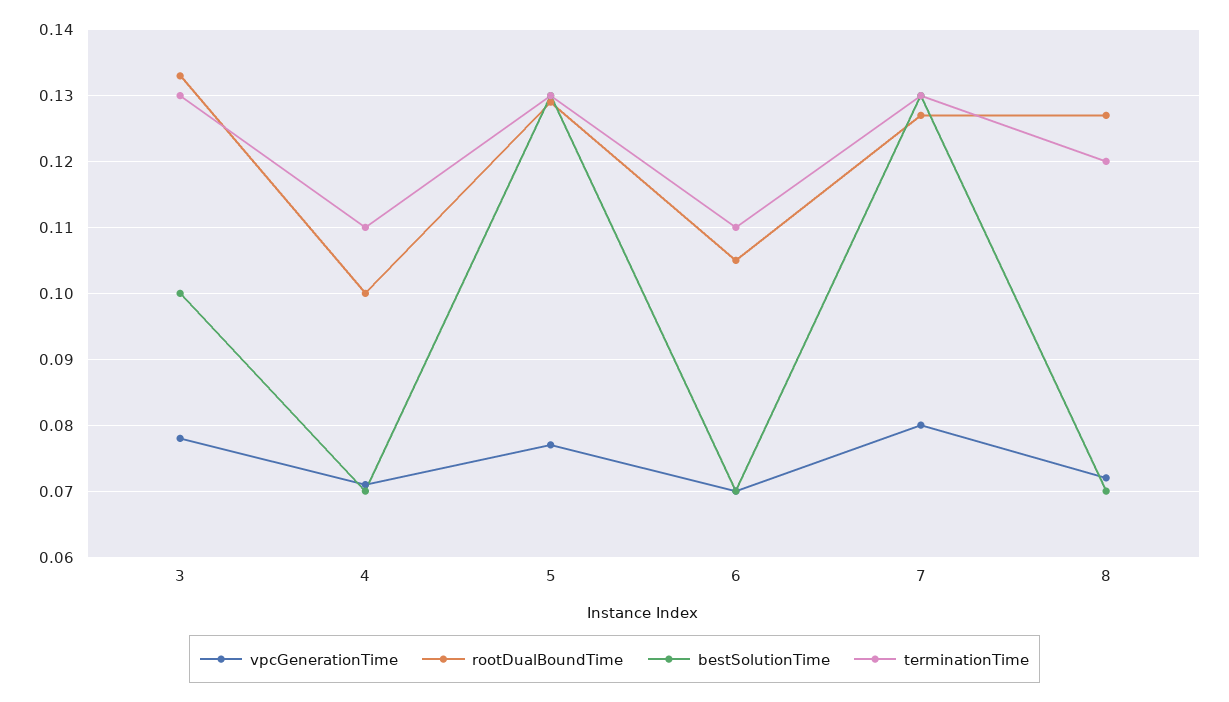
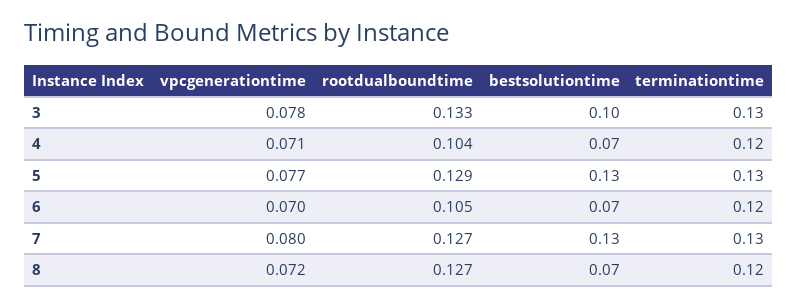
  {
    "vpcGenerationTime": {
      "3": 0.078,
      "4": 0.071,
      "5": 0.077,
      "6": 0.07,
      "7": 0.08,
      "8": 0.072
    },
    "rootDualBoundTime": {
      "3": 0.133,
-     "4": 0.1,
+     "4": 0.104,
      "5": 0.129,
      "6": 0.105,
      "7": 0.127,
      "8": 0.127
    },
    "bestSolutionTime": {
      "3": 0.1,
      "4": 0.07,
      "5": 0.13,
      "6": 0.07,
      "7": 0.13,
      "8": 0.07
    },
    "terminationTime": {
      "3": 0.13,
-     "4": 0.11,
+     "4": 0.12,
      "5": 0.13,
-     "6": 0.11,
+     "6": 0.12,
      "7": 0.13,
      "8": 0.12
    }
  }

